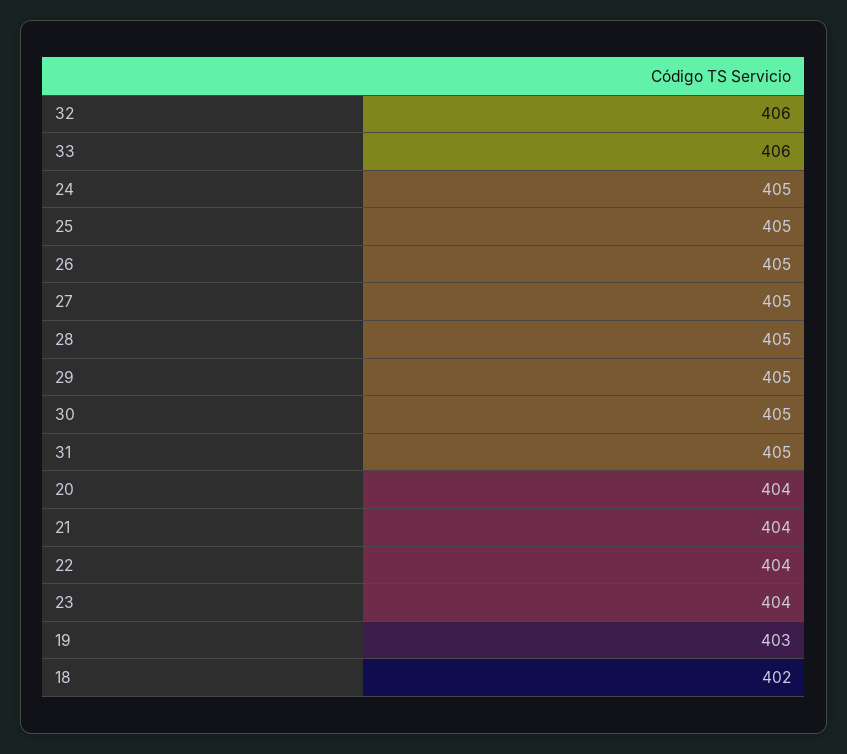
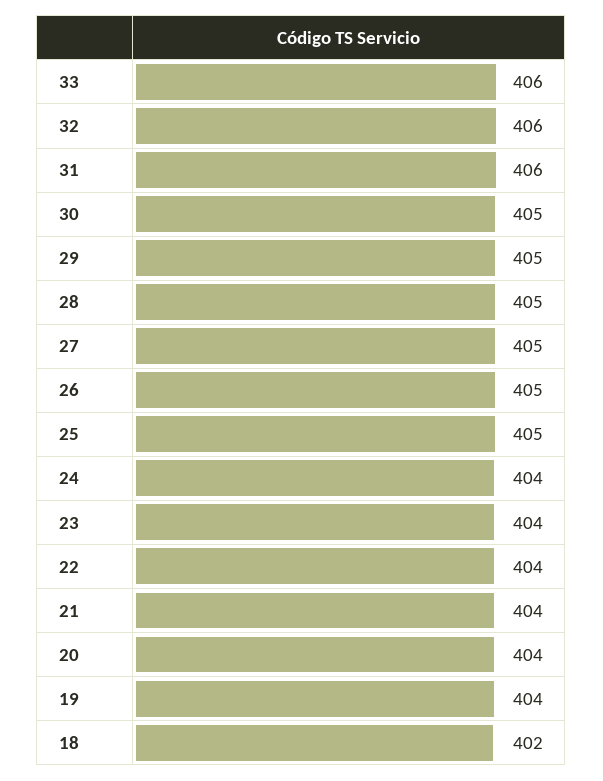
  {
    "32": 406,
    "33": 406,
-   "24": 405,
+   "24": 404,
    "25": 405,
    "26": 405,
    "27": 405,
    "28": 405,
    "29": 405,
    "30": 405,
-   "31": 405,
+   "31": 406,
    "20": 404,
    "21": 404,
    "22": 404,
    "23": 404,
-   "19": 403,
+   "19": 404,
    "18": 402
  }

